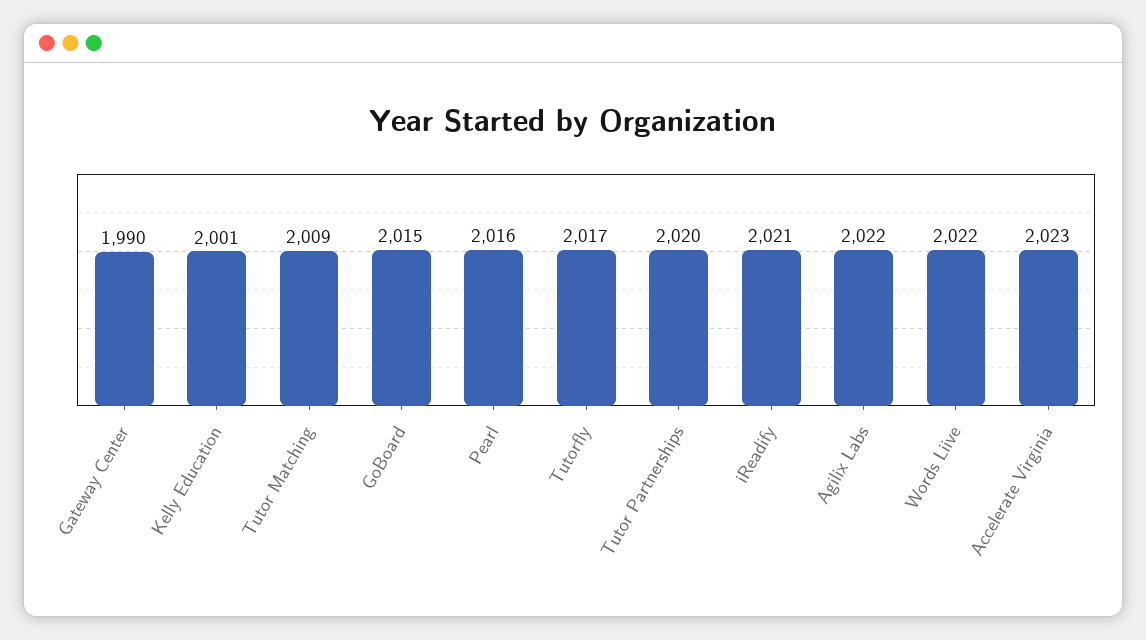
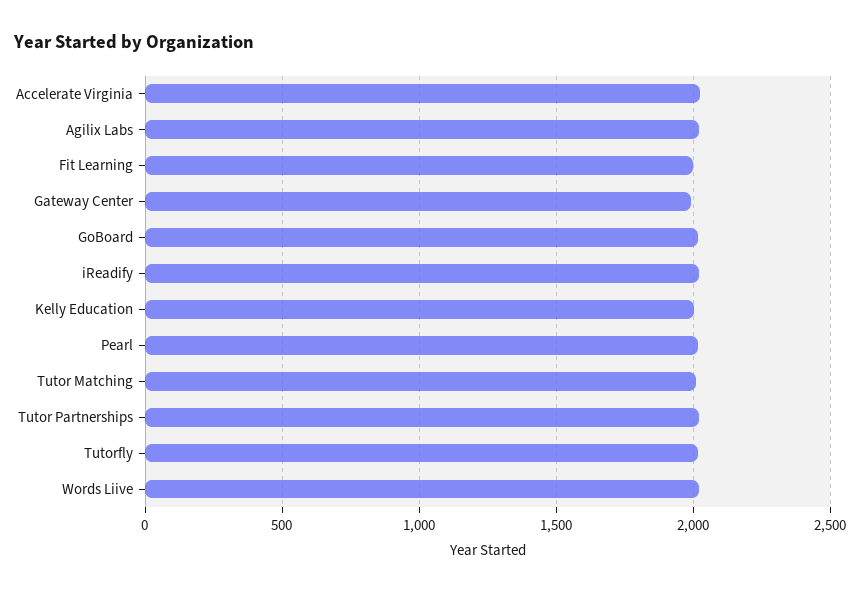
  {
    "Gateway Center": 1990,
    "Kelly Education": 2001,
    "Tutor Matching": 2009,
    "GoBoard": 2015,
    "Pearl": 2016,
    "Tutorfly": 2017,
    "Tutor Partnerships": 2020,
    "iReadify": 2021,
    "Agilix Labs": 2022,
    "Words Liive": 2022,
-   "Accelerate Virginia": 2023
+   "Accelerate Virginia": 2023,
+   "Fit Learning": 2000
  }

